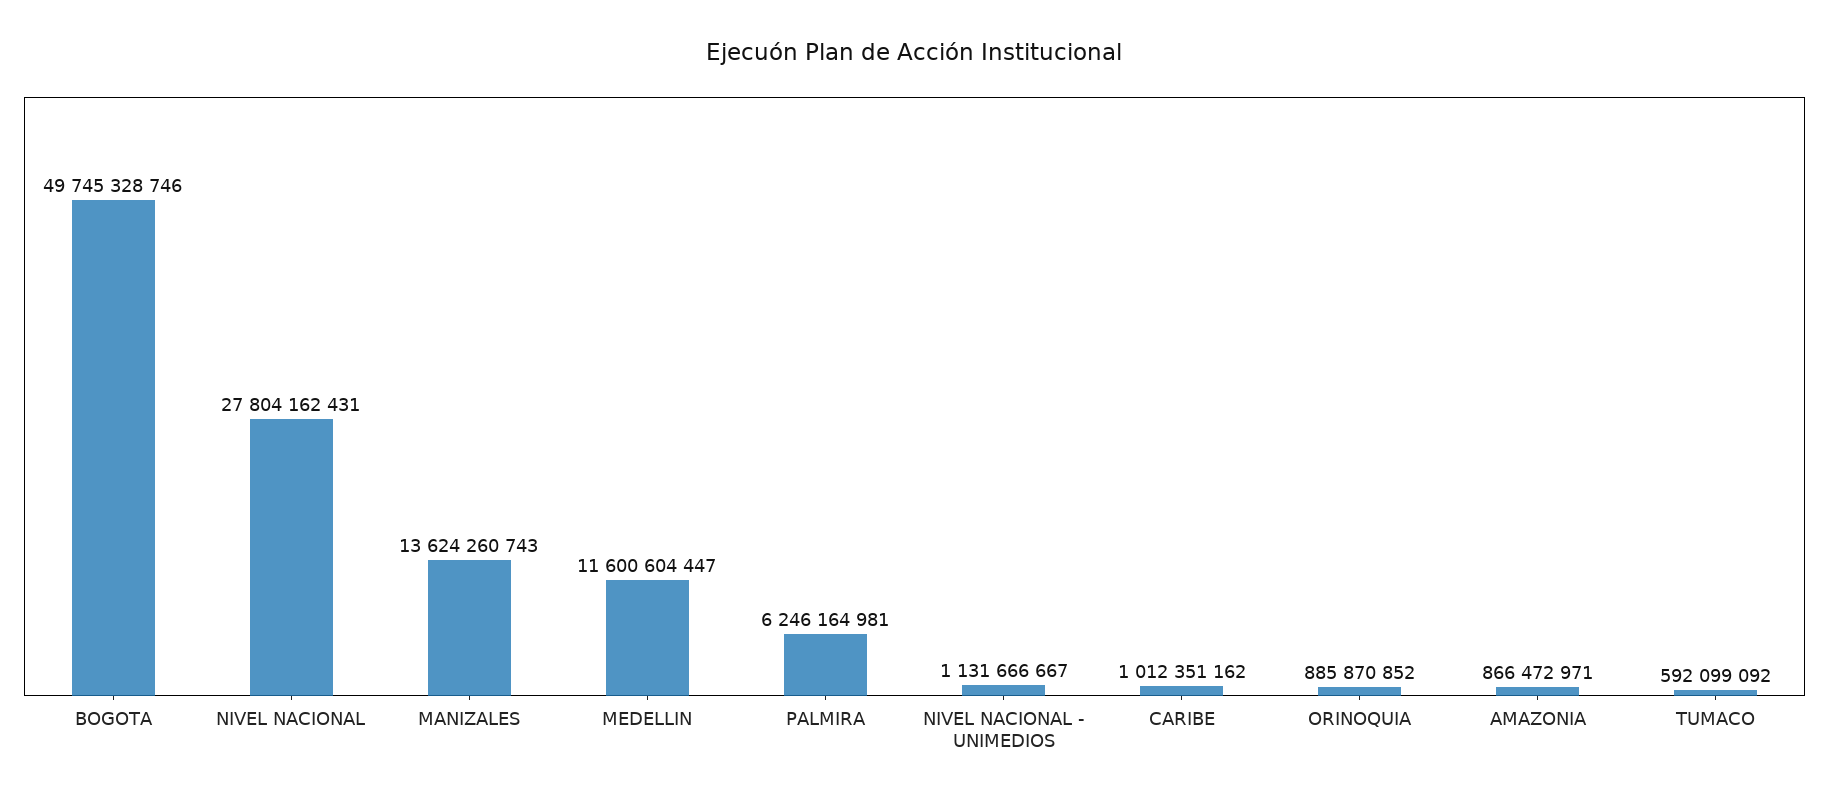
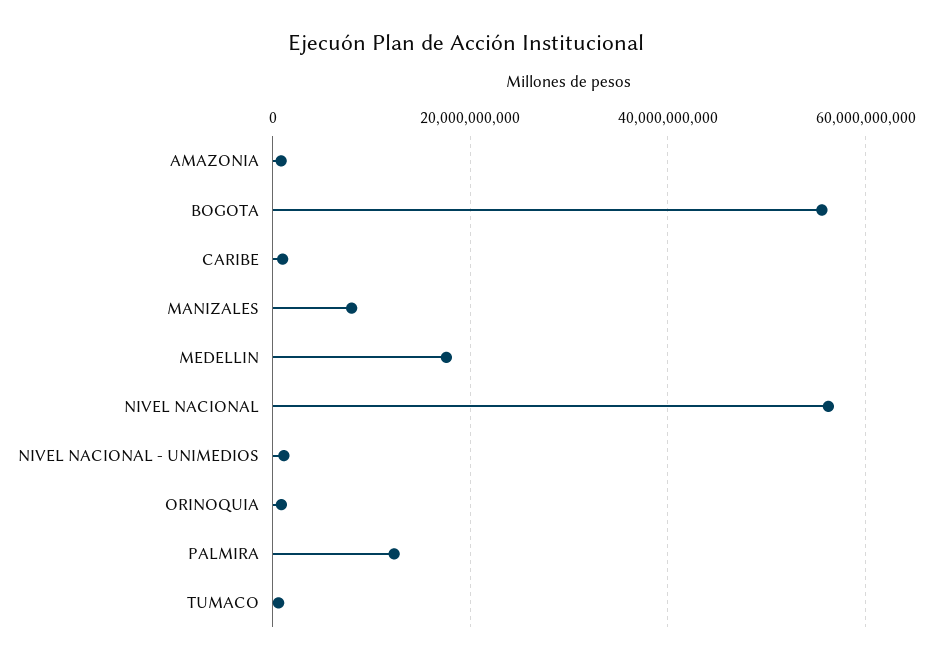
  {
-   "BOGOTA": 49745328746,
+   "BOGOTA": 56000000000,
-   "NIVEL NACIONAL": 27804162431,
+   "NIVEL NACIONAL": 56000000000,
-   "MANIZALES": 13624260743,
+   "MANIZALES": 8000000000,
-   "MEDELLIN": 11600604447,
+   "MEDELLIN": 18000000000,
-   "PALMIRA": 6246164981,
+   "PALMIRA": 12000000000,
    "NIVEL NACIONAL - UNIMEDIOS": 1131666667,
    "CARIBE": 1012351162,
    "ORINOQUIA": 885870852,
    "AMAZONIA": 866472971,
    "TUMACO": 592099092
  }

